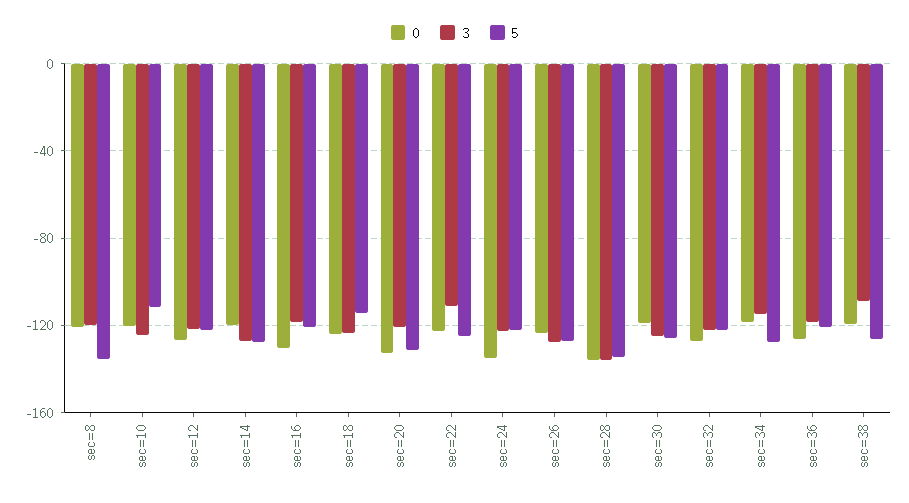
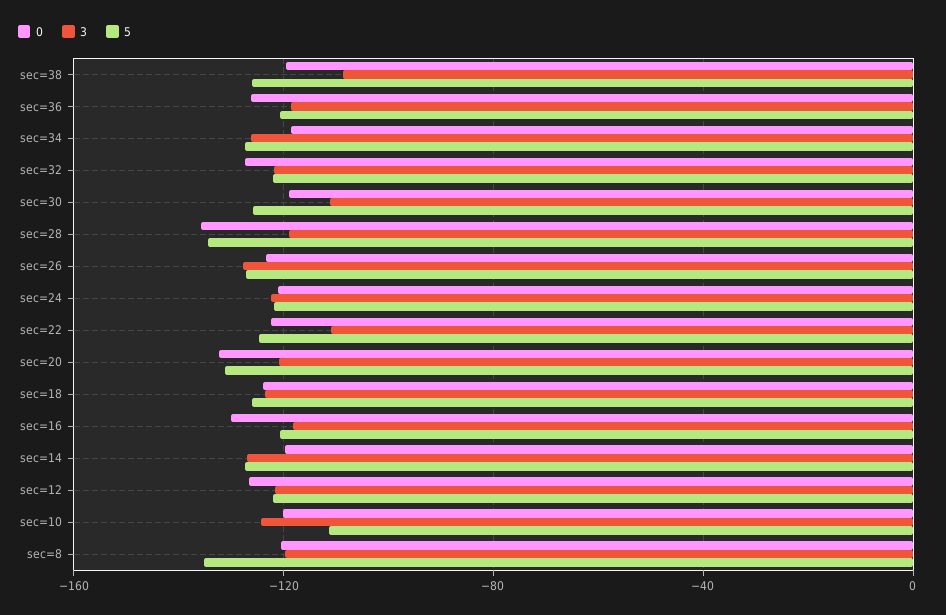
  {
    "0": {
      "sec=8": -120,
      "sec=10": -120,
      "sec=12": -125,
      "sec=14": -120,
      "sec=16": -130,
      "sec=18": -125,
      "sec=20": -130,
      "sec=22": -120,
-     "sec=24": -135,
+     "sec=24": -120,
      "sec=26": -125,
      "sec=28": -135,
      "sec=30": -120,
      "sec=32": -125,
      "sec=34": -120,
      "sec=36": -125,
      "sec=38": -120
    },
    "3": {
      "sec=8": -120,
      "sec=10": -125,
      "sec=12": -120,
      "sec=14": -125,
      "sec=16": -120,
      "sec=18": -125,
      "sec=20": -120,
      "sec=22": -110,
      "sec=24": -120,
      "sec=26": -130,
-     "sec=28": -135,
+     "sec=28": -120,
-     "sec=30": -125,
+     "sec=30": -110,
      "sec=32": -120,
-     "sec=34": -115,
+     "sec=34": -125,
      "sec=36": -120,
      "sec=38": -110
    },
    "5": {
      "sec=8": -135,
      "sec=10": -110,
      "sec=12": -120,
      "sec=14": -125,
      "sec=16": -120,
-     "sec=18": -115,
+     "sec=18": -125,
      "sec=20": -130,
      "sec=22": -125,
      "sec=24": -120,
      "sec=26": -125,
      "sec=28": -135,
      "sec=30": -125,
      "sec=32": -120,
      "sec=34": -125,
      "sec=36": -120,
      "sec=38": -125
    }
  }

